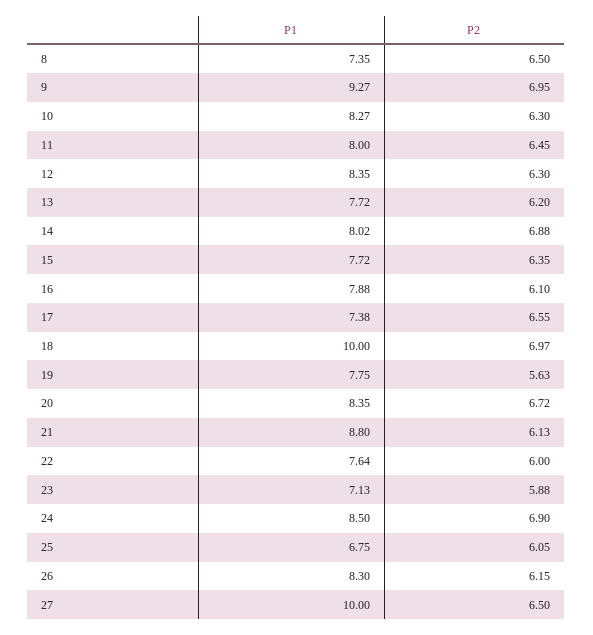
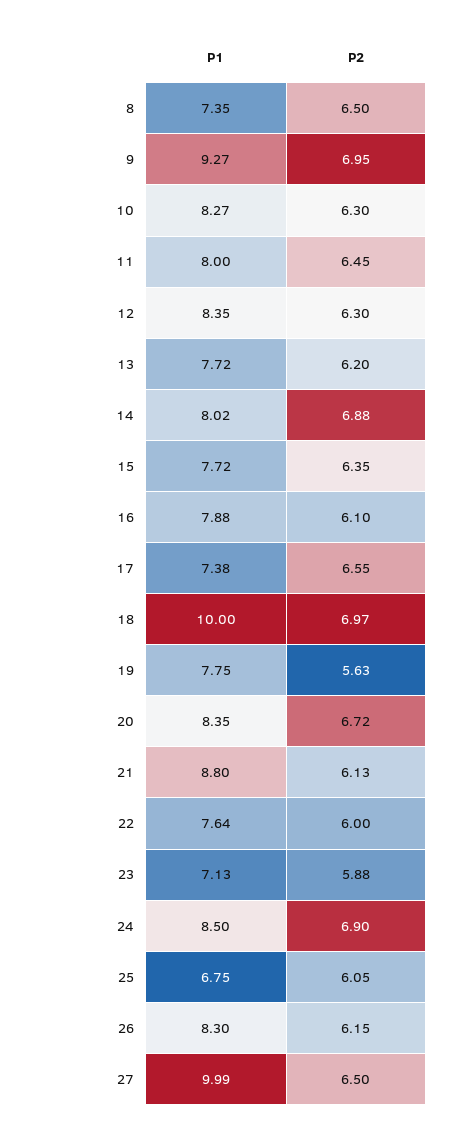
  {
    "P1": {
      "8": 7.35,
      "9": 9.27,
      "10": 8.27,
      "11": 8,
      "12": 8.35,
      "13": 7.72,
      "14": 8.02,
      "15": 7.72,
      "16": 7.88,
      "17": 7.38,
      "18": 10,
      "19": 7.75,
      "20": 8.35,
      "21": 8.8,
      "22": 7.64,
      "23": 7.13,
      "24": 8.5,
      "25": 6.75,
      "26": 8.3,
-     "27": 10
+     "27": 9.99
    },
    "P2": {
      "8": 6.5,
      "9": 6.95,
      "10": 6.3,
      "11": 6.45,
      "12": 6.3,
      "13": 6.2,
      "14": 6.88,
      "15": 6.35,
      "16": 6.1,
      "17": 6.55,
      "18": 6.97,
      "19": 5.63,
      "20": 6.72,
      "21": 6.13,
      "22": 6,
      "23": 5.88,
      "24": 6.9,
      "25": 6.05,
      "26": 6.15,
      "27": 6.5
    }
  }

